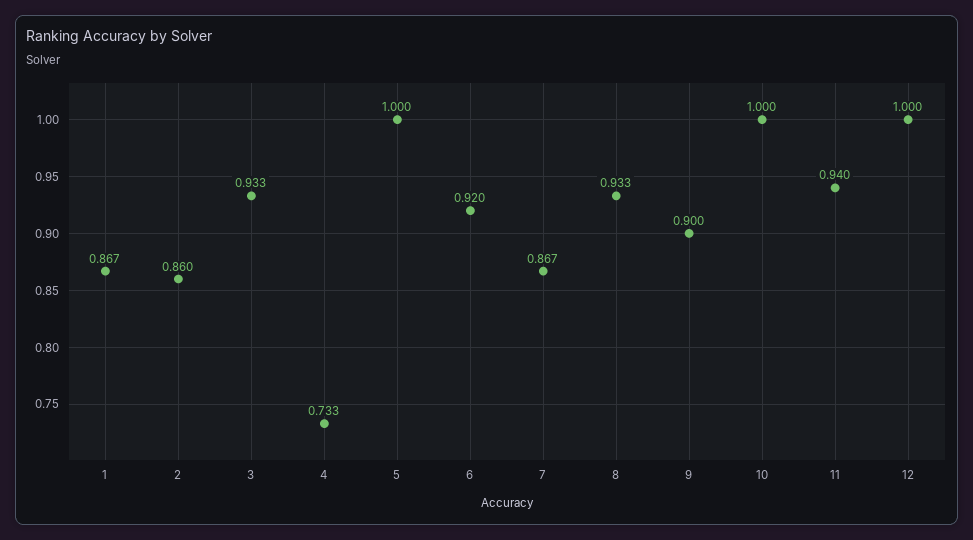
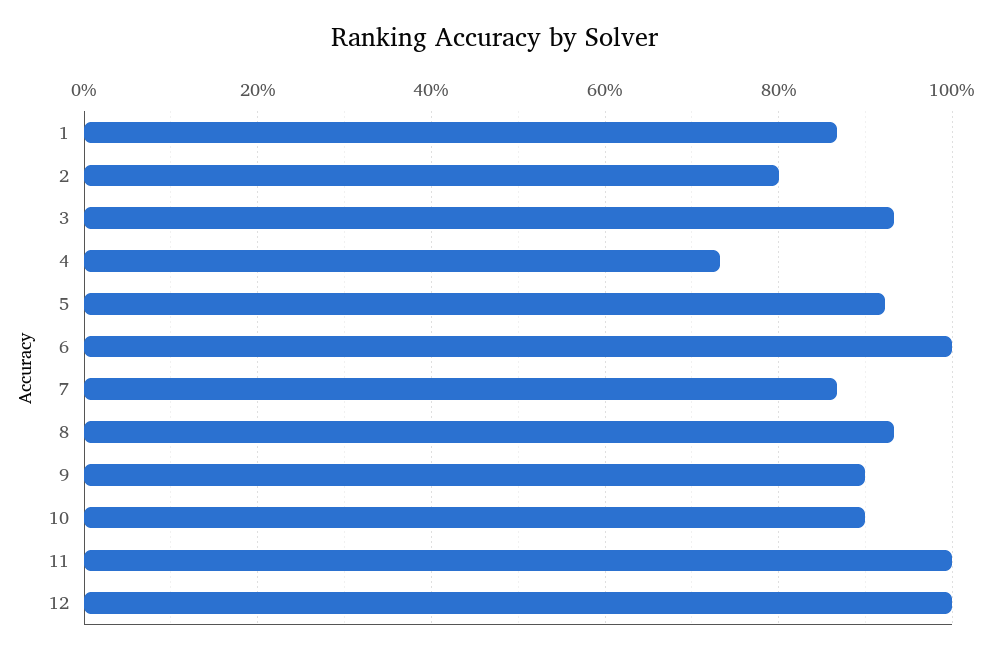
  {
    "1": 0.867,
-   "2": 0.86,
+   "2": 0.8,
    "3": 0.933,
    "4": 0.733,
-   "5": 1,
+   "5": 0.92,
-   "6": 0.92,
+   "6": 1,
    "7": 0.867,
    "8": 0.933,
    "9": 0.9,
-   "10": 1,
+   "10": 0.9,
-   "11": 0.94,
+   "11": 1,
    "12": 1
  }

